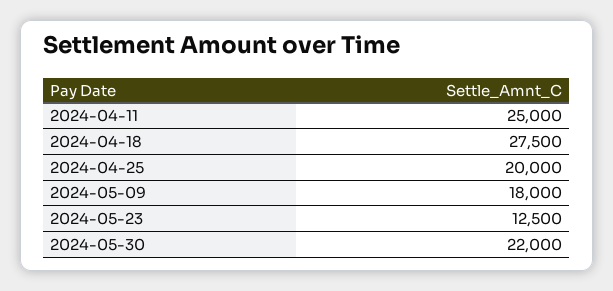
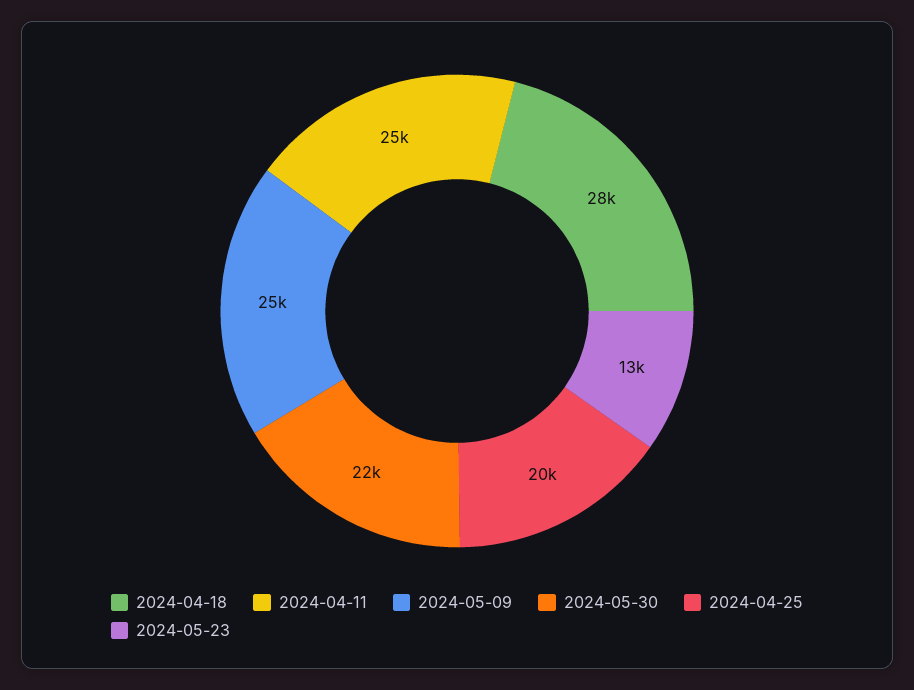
  {
    "2024-04-11": 25000,
    "2024-04-18": 27500,
    "2024-04-25": 20000,
-   "2024-05-09": 18000,
+   "2024-05-09": 25000,
    "2024-05-23": 12500,
    "2024-05-30": 22000
  }

